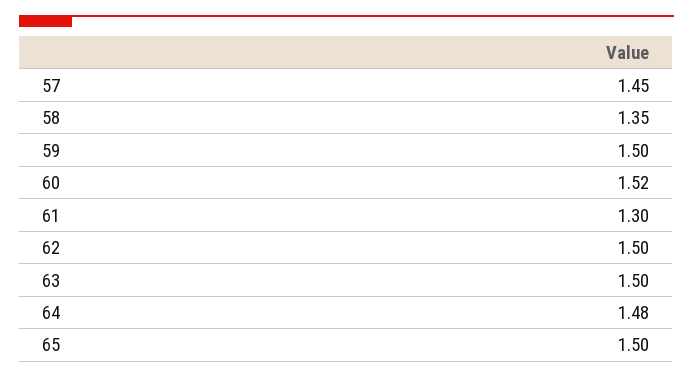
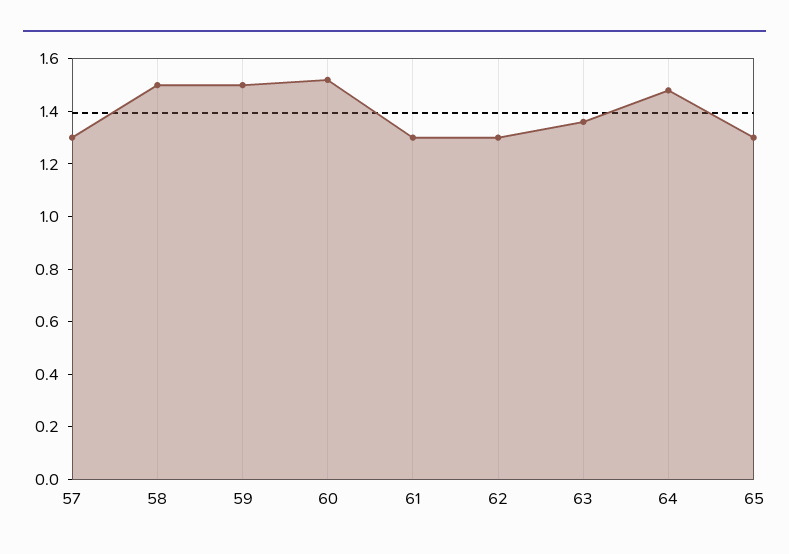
  {
-   "57": 1.45,
+   "57": 1.3,
-   "58": 1.35,
+   "58": 1.5,
    "59": 1.5,
    "60": 1.52,
    "61": 1.3,
-   "62": 1.5,
+   "62": 1.3,
-   "63": 1.5,
+   "63": 1.35,
    "64": 1.48,
-   "65": 1.5
+   "65": 1.3
  }

